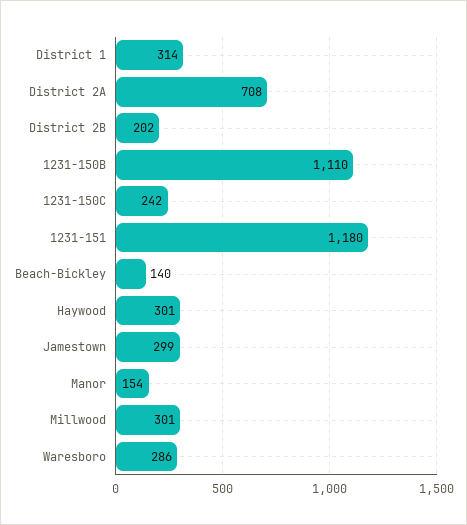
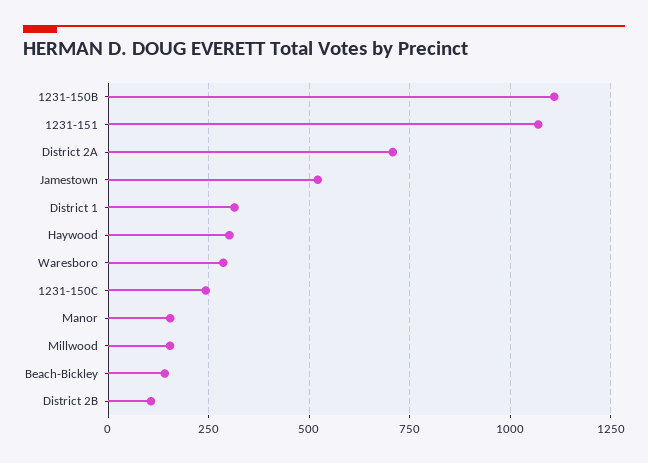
  {
    "District 1": 314,
    "District 2A": 708,
-   "District 2B": 202,
+   "District 2B": 100,
    "1231-150B": 1110,
    "1231-150C": 242,
-   "1231-151": 1180,
+   "1231-151": 1075,
    "Beach-Bickley": 140,
    "Haywood": 301,
-   "Jamestown": 299,
+   "Jamestown": 525,
    "Manor": 154,
-   "Millwood": 301,
+   "Millwood": 150,
    "Waresboro": 286
  }

